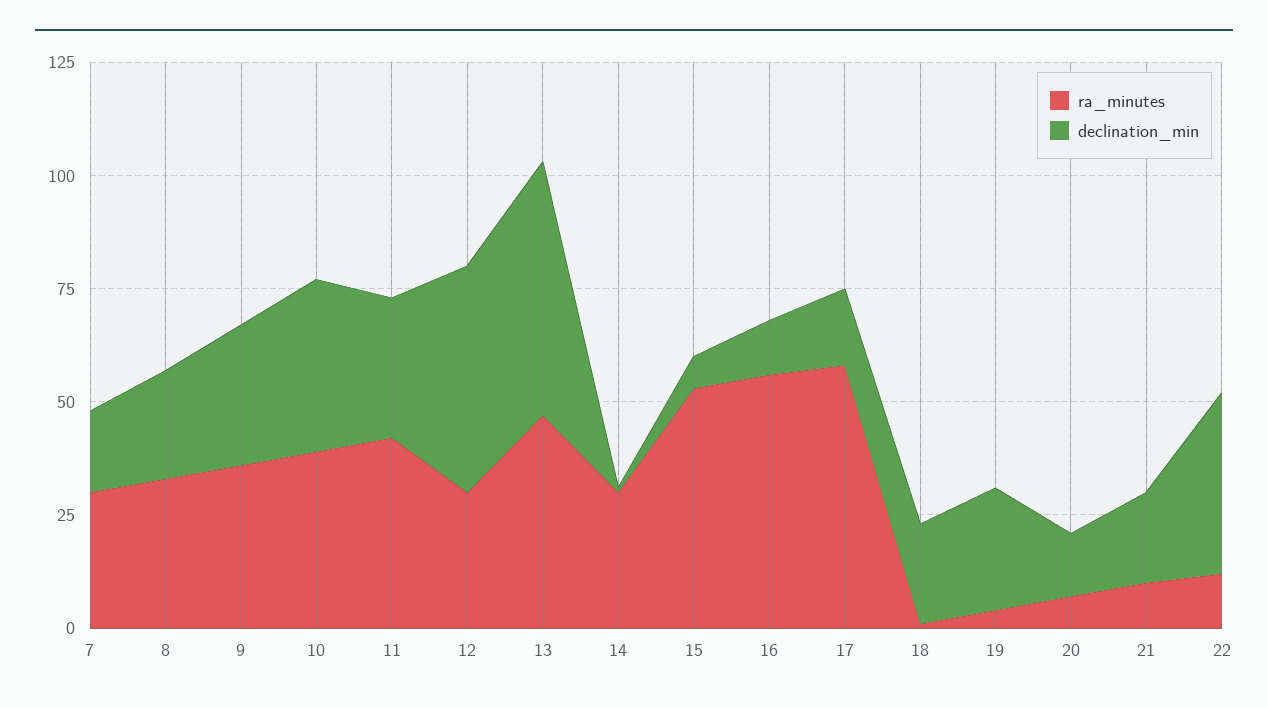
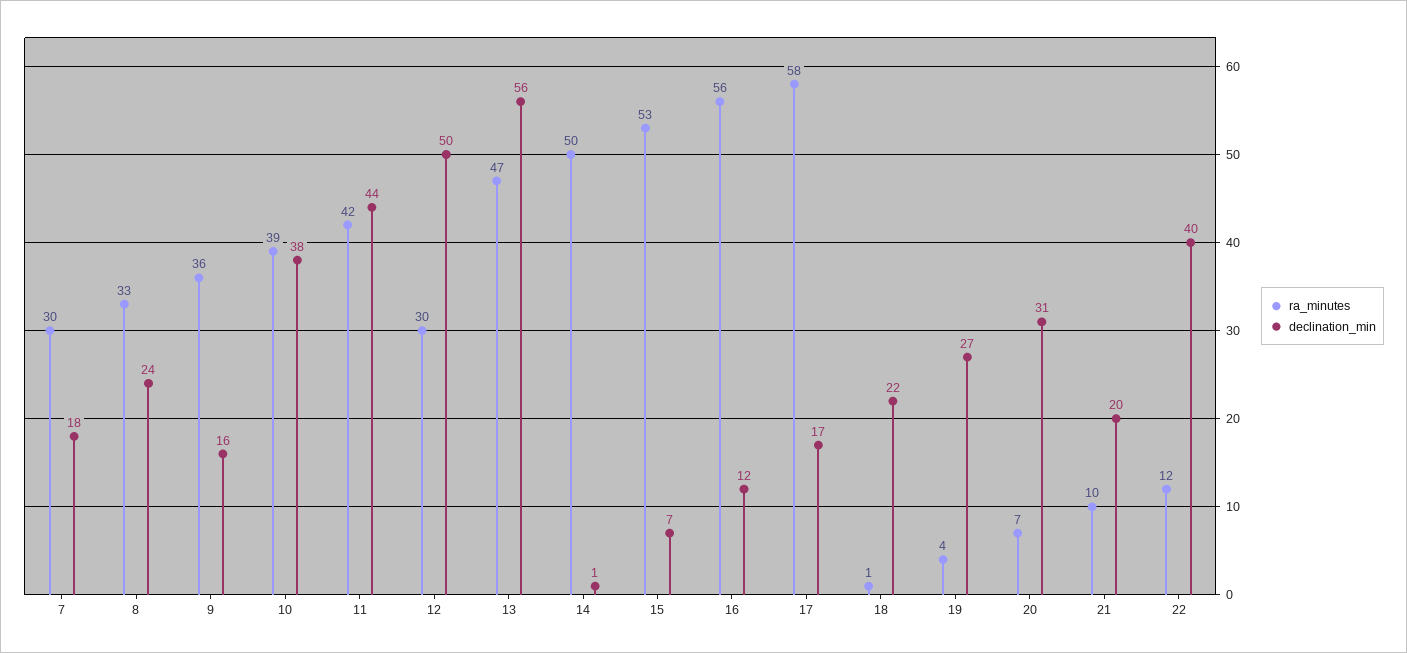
  {
    "ra_minutes": {
      "7": 30,
      "8": 33,
      "9": 36,
      "10": 39,
      "11": 42,
      "12": 30,
      "13": 47,
-     "14": 30,
+     "14": 50,
      "15": 53,
      "16": 56,
      "17": 58,
      "18": 1,
      "19": 4,
      "20": 7,
      "21": 10,
      "22": 12
    },
    "declination_min": {
      "7": 18,
      "8": 24,
-     "9": 30,
+     "9": 16,
      "10": 38,
-     "11": 30,
+     "11": 44,
      "12": 50,
      "13": 56,
      "14": 1,
      "15": 7,
      "16": 12,
      "17": 17,
      "18": 22,
      "19": 27,
-     "20": 15,
+     "20": 31,
      "21": 20,
      "22": 40
    }
  }

